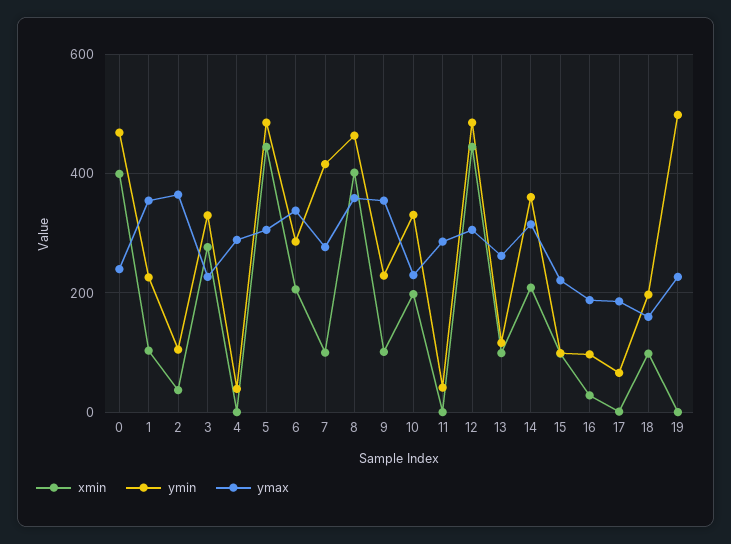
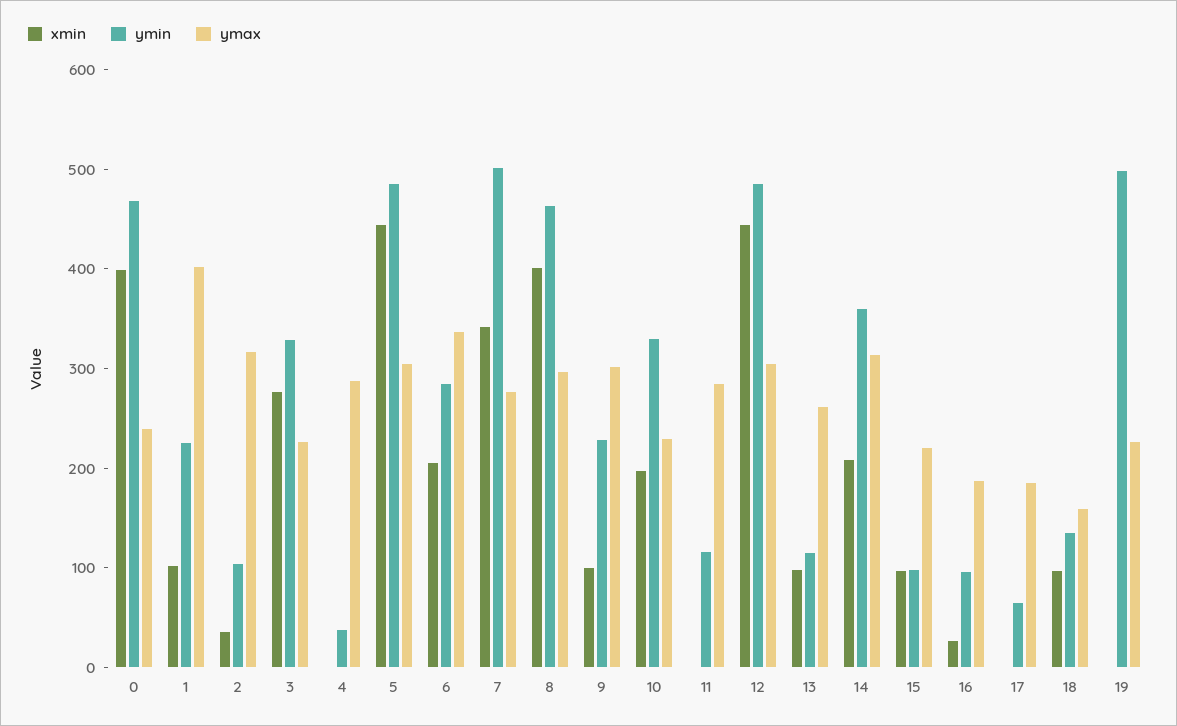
  {
    "xmin": {
      "0": 400,
      "1": 100,
      "2": 40,
      "3": 280,
      "4": 0,
      "5": 440,
      "6": 200,
-     "7": 100,
+     "7": 340,
      "8": 400,
      "9": 100,
      "10": 200,
      "11": 0,
      "12": 440,
      "13": 100,
      "14": 200,
      "15": 100,
      "16": 20,
      "17": 0,
      "18": 100,
      "19": 0
    },
    "ymin": {
      "0": 460,
      "1": 220,
      "2": 100,
      "3": 340,
      "4": 40,
      "5": 480,
      "6": 280,
-     "7": 420,
+     "7": 500,
      "8": 460,
      "9": 220,
      "10": 340,
-     "11": 40,
+     "11": 120,
      "12": 480,
      "13": 120,
      "14": 360,
      "15": 100,
      "16": 100,
      "17": 60,
-     "18": 200,
+     "18": 140,
      "19": 500
    },
    "ymax": {
      "0": 240,
-     "1": 360,
+     "1": 400,
-     "2": 360,
+     "2": 320,
      "3": 220,
      "4": 280,
      "5": 300,
      "6": 340,
      "7": 280,
-     "8": 360,
+     "8": 300,
-     "9": 360,
+     "9": 300,
      "10": 240,
      "11": 280,
      "12": 300,
      "13": 260,
      "14": 320,
      "15": 220,
      "16": 180,
      "17": 180,
      "18": 160,
      "19": 220
    }
  }

